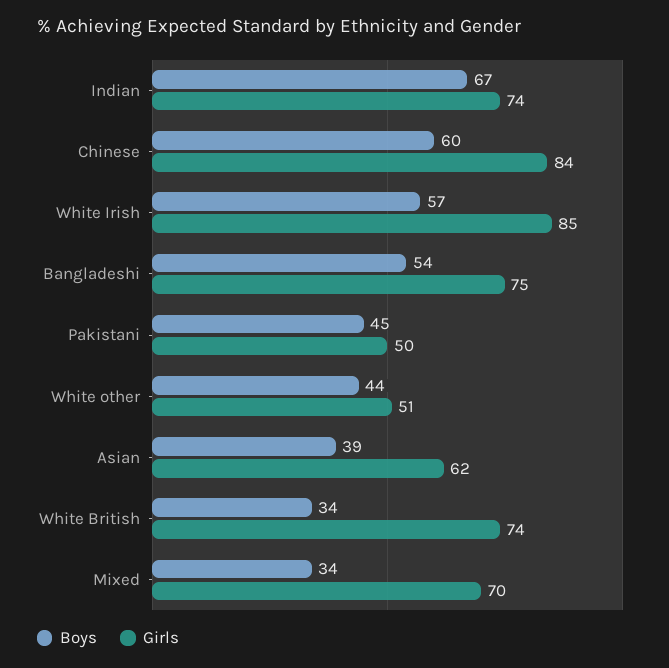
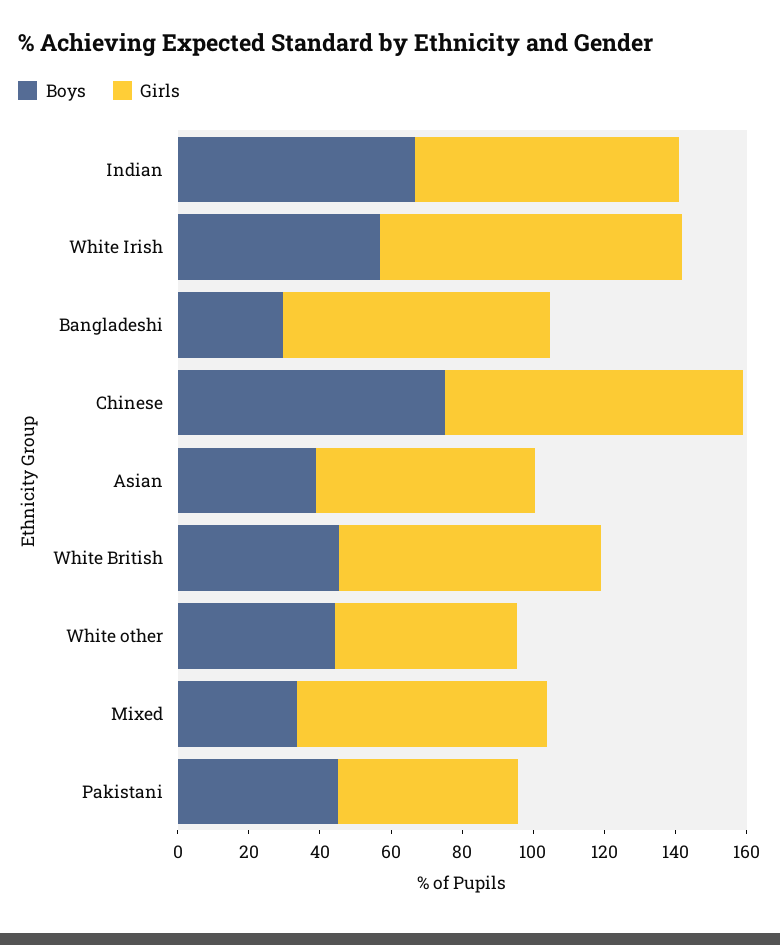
  {
    "Boys": {
      "Indian": 67,
-     "Chinese": 60,
+     "Chinese": 75,
      "White Irish": 57,
-     "Bangladeshi": 54,
+     "Bangladeshi": 30,
      "Pakistani": 45,
      "White other": 44,
      "Asian": 39,
-     "White British": 34,
+     "White British": 45,
      "Mixed": 34
    },
    "Girls": {
      "Indian": 74,
      "Chinese": 84,
      "White Irish": 85,
      "Bangladeshi": 75,
      "Pakistani": 50,
      "White other": 51,
      "Asian": 62,
      "White British": 74,
      "Mixed": 70
    }
  }

